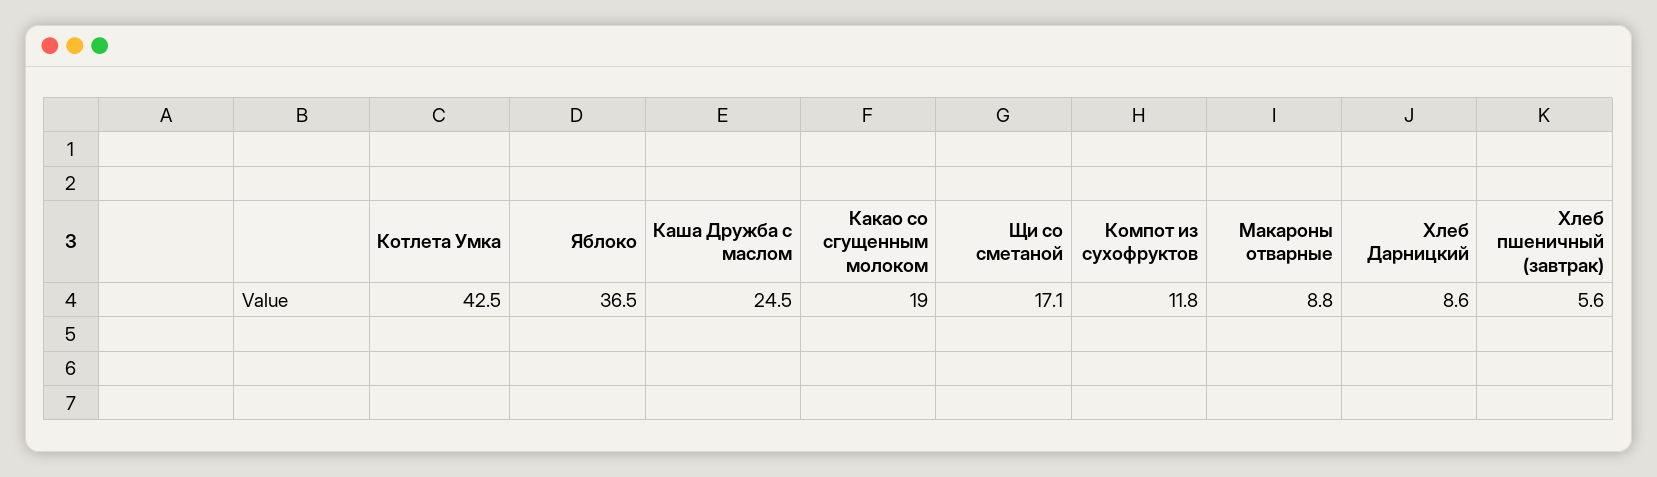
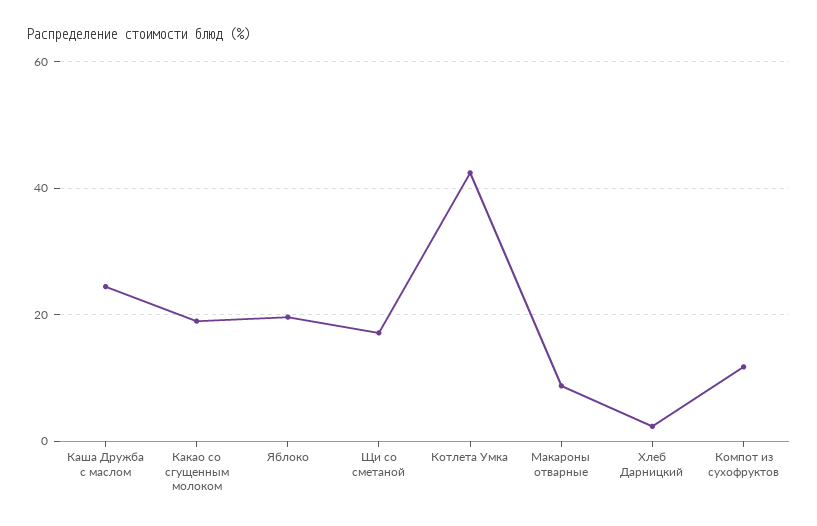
  {
    "Котлета Умка": 42.5,
-   "Яблоко": 36.5,
+   "Яблоко": 20,
    "Каша Дружба с маслом": 24.5,
    "Какао со сгущенным молоком": 19,
    "Щи со сметаной": 17.1,
    "Компот из сухофруктов": 11.8,
    "Макароны отварные": 8.8,
-   "Хлеб Дарницкий": 8.6,
+   "Хлеб Дарницкий": 2
-   "Хлеб пшеничный (завтрак)": 5.6
  }

